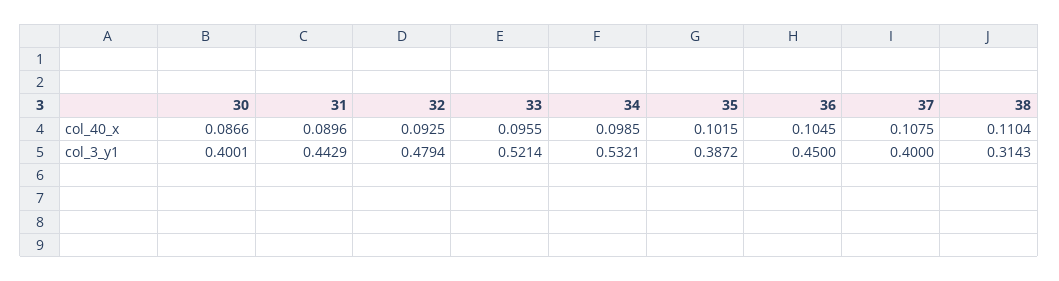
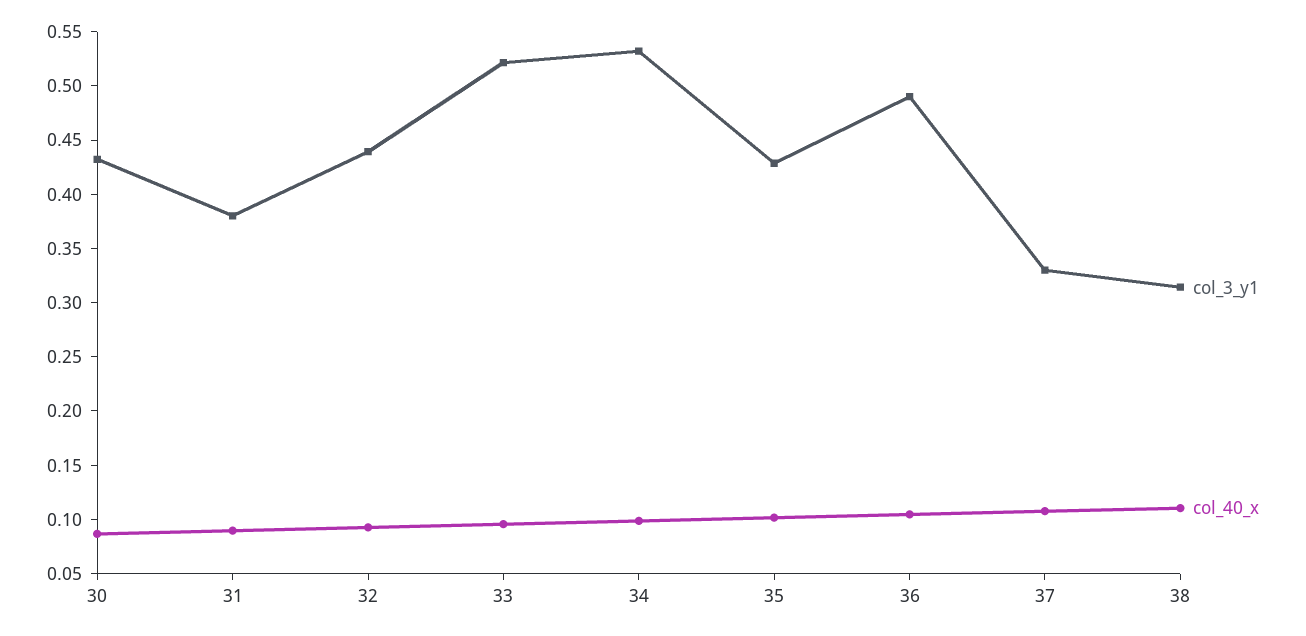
  {
    "col_40_x": {
      "30": 0.0866,
      "31": 0.0896,
      "32": 0.0925,
      "33": 0.0955,
      "34": 0.0985,
      "35": 0.1015,
      "36": 0.1045,
      "37": 0.1075,
      "38": 0.1104
    },
    "col_3_y1": {
-     "30": 0.4001,
+     "30": 0.43,
-     "31": 0.4429,
+     "31": 0.38,
-     "32": 0.4794,
+     "32": 0.44,
      "33": 0.5214,
      "34": 0.5321,
-     "35": 0.3872,
+     "35": 0.43,
-     "36": 0.45,
+     "36": 0.49,
-     "37": 0.4,
+     "37": 0.33,
      "38": 0.3143
    }
  }

